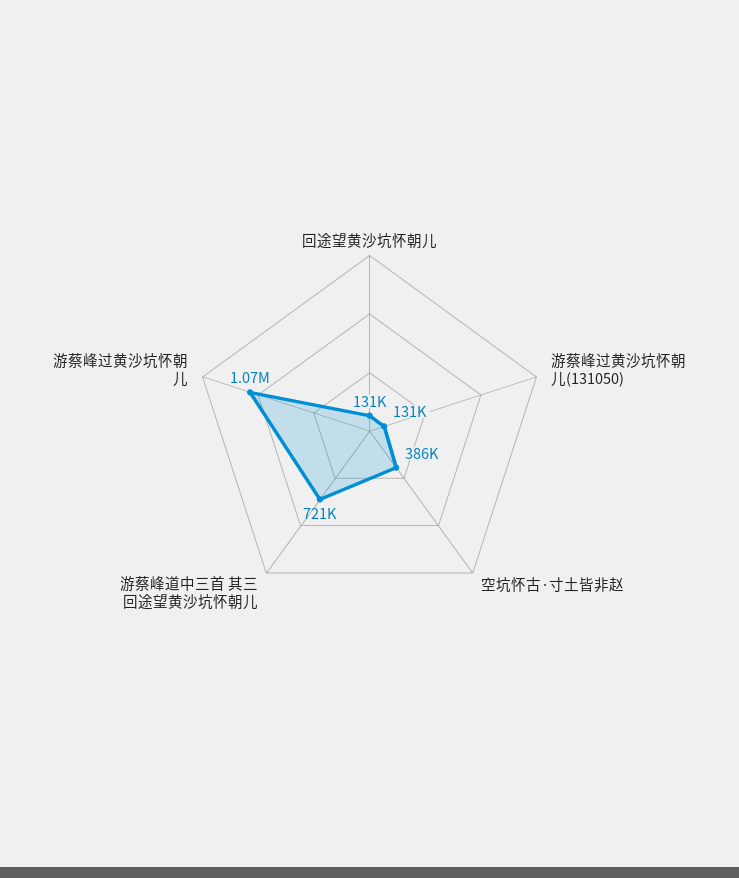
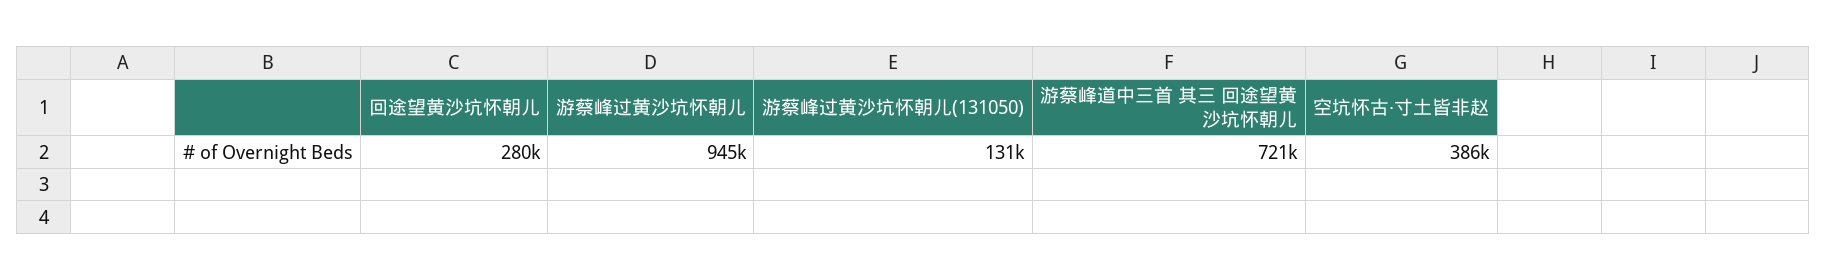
  {
-   "回途望黄沙坑怀朝儿": 131000,
+   "回途望黄沙坑怀朝儿": 280000,
    "游蔡峰过黄沙坑怀朝儿(131050)": 131000,
    "空坑怀古·寸土皆非赵": 386000,
    "游蔡峰道中三首 其三 回途望黄沙坑怀朝儿": 721000,
-   "游蔡峰过黄沙坑怀朝儿": 1070000
+   "游蔡峰过黄沙坑怀朝儿": 945000
  }

